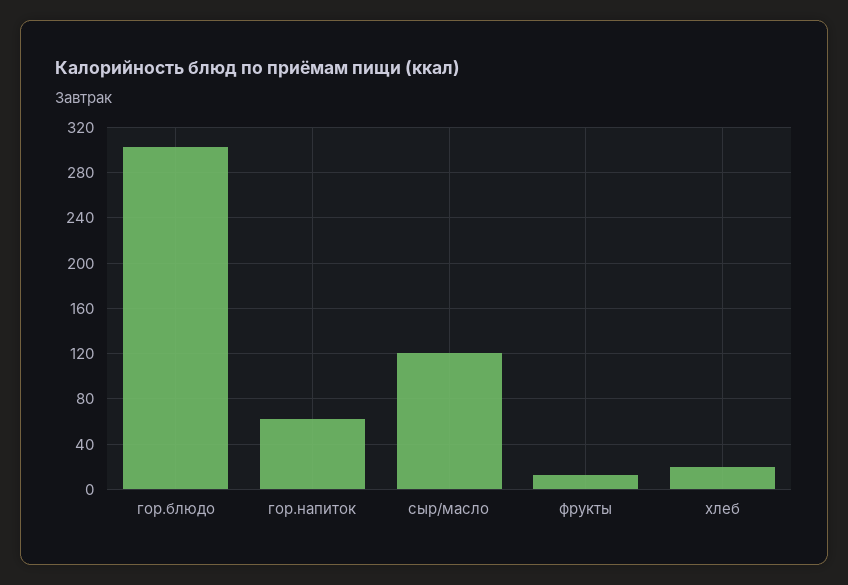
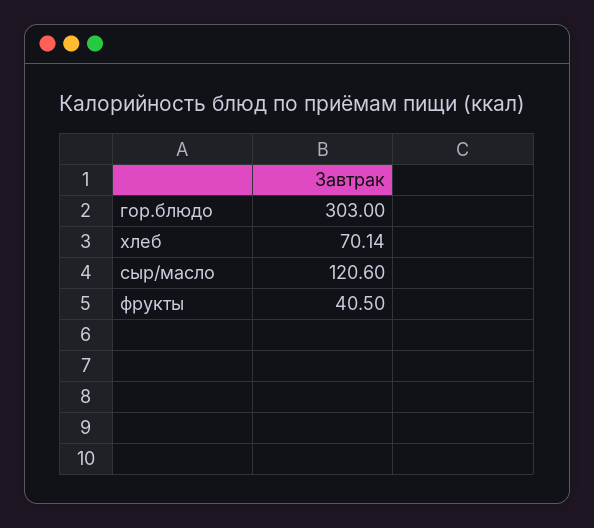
  {
    "гор.блюдо": 303,
-   "гор.напиток": 60,
    "сыр/масло": 120.6,
-   "фрукты": 10,
+   "фрукты": 40.5,
-   "хлеб": 20
+   "хлеб": 70.14
  }

